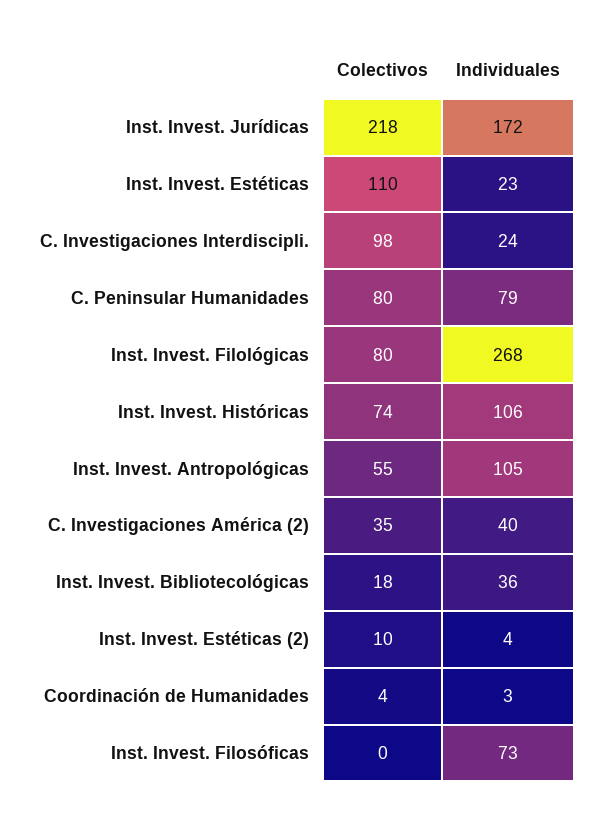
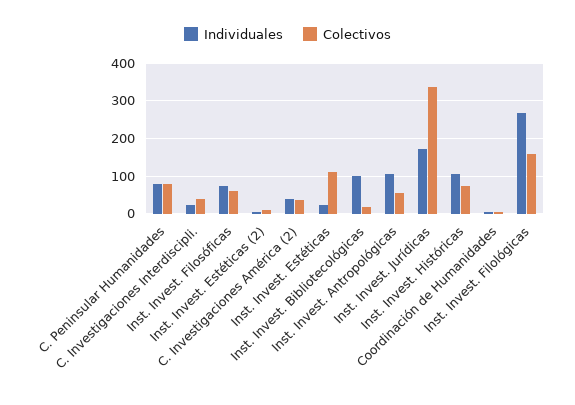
  {
    "Colectivos": {
-     "Inst. Invest. Jurídicas": 218,
+     "Inst. Invest. Jurídicas": 340,
      "Inst. Invest. Estéticas": 110,
-     "C. Investigaciones Interdiscipli.": 98,
+     "C. Investigaciones Interdiscipli.": 40,
      "C. Peninsular Humanidades": 80,
-     "Inst. Invest. Filológicas": 80,
+     "Inst. Invest. Filológicas": 160,
      "Inst. Invest. Históricas": 74,
      "Inst. Invest. Antropológicas": 55,
      "C. Investigaciones América (2)": 35,
      "Inst. Invest. Bibliotecológicas": 18,
      "Inst. Invest. Estéticas (2)": 10,
      "Coordinación de Humanidades": 4,
-     "Inst. Invest. Filosóficas": 0
+     "Inst. Invest. Filosóficas": 60
    },
    "Individuales": {
      "Inst. Invest. Jurídicas": 172,
      "Inst. Invest. Estéticas": 23,
      "C. Investigaciones Interdiscipli.": 24,
      "C. Peninsular Humanidades": 79,
      "Inst. Invest. Filológicas": 268,
      "Inst. Invest. Históricas": 106,
      "Inst. Invest. Antropológicas": 105,
      "C. Investigaciones América (2)": 40,
-     "Inst. Invest. Bibliotecológicas": 36,
+     "Inst. Invest. Bibliotecológicas": 100,
      "Inst. Invest. Estéticas (2)": 4,
      "Coordinación de Humanidades": 3,
      "Inst. Invest. Filosóficas": 73
    }
  }

